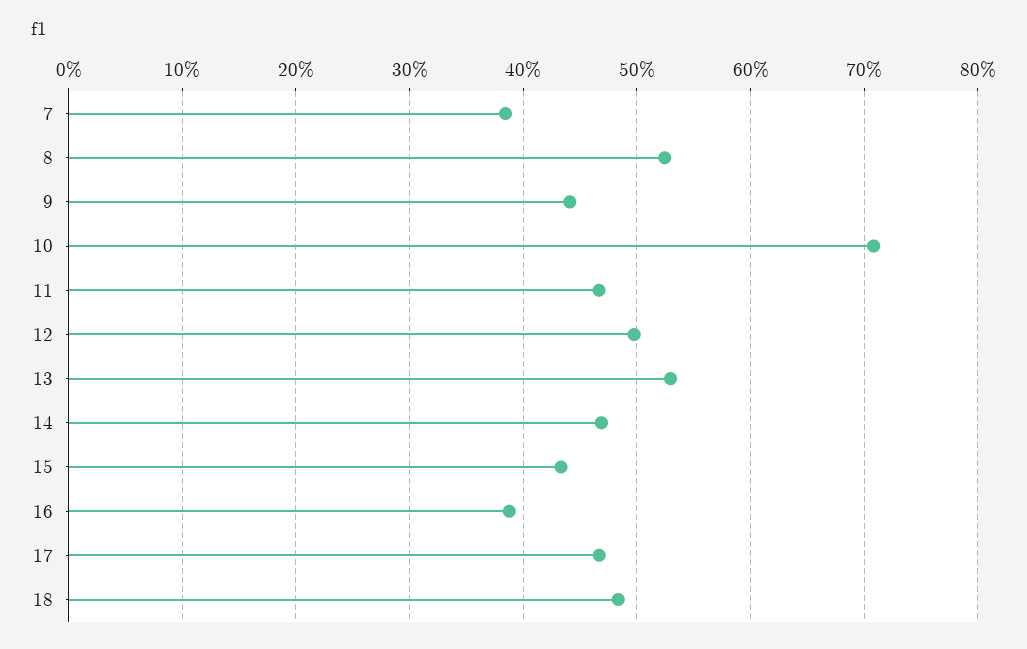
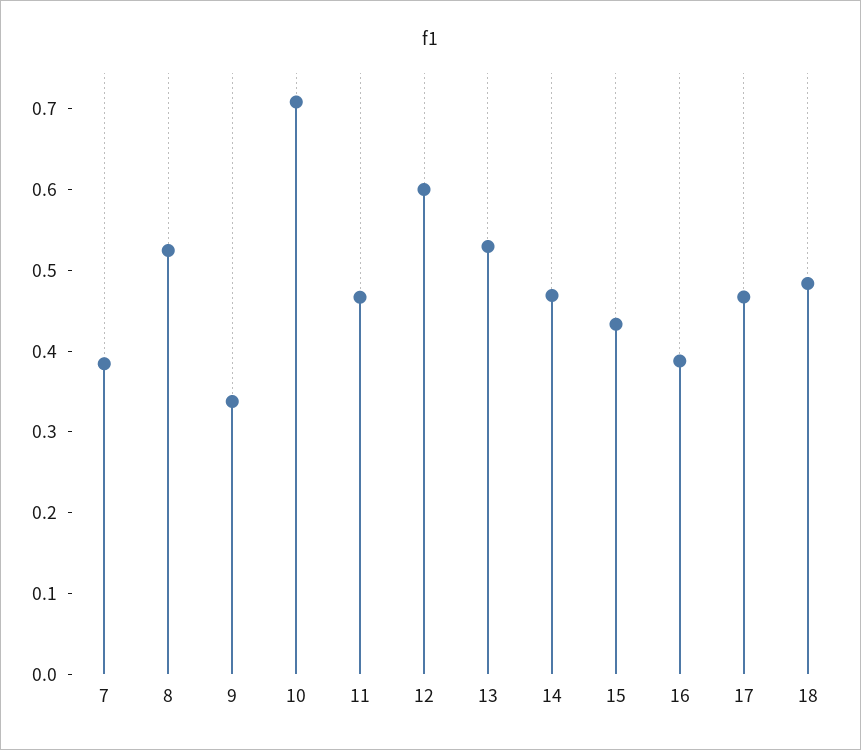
  {
    "7": 0.38,
    "8": 0.52,
-   "9": 0.44,
+   "9": 0.34,
    "10": 0.71,
    "11": 0.47,
-   "12": 0.5,
+   "12": 0.6,
    "13": 0.53,
    "14": 0.47,
    "15": 0.43,
    "16": 0.39,
    "17": 0.47,
    "18": 0.48
  }

